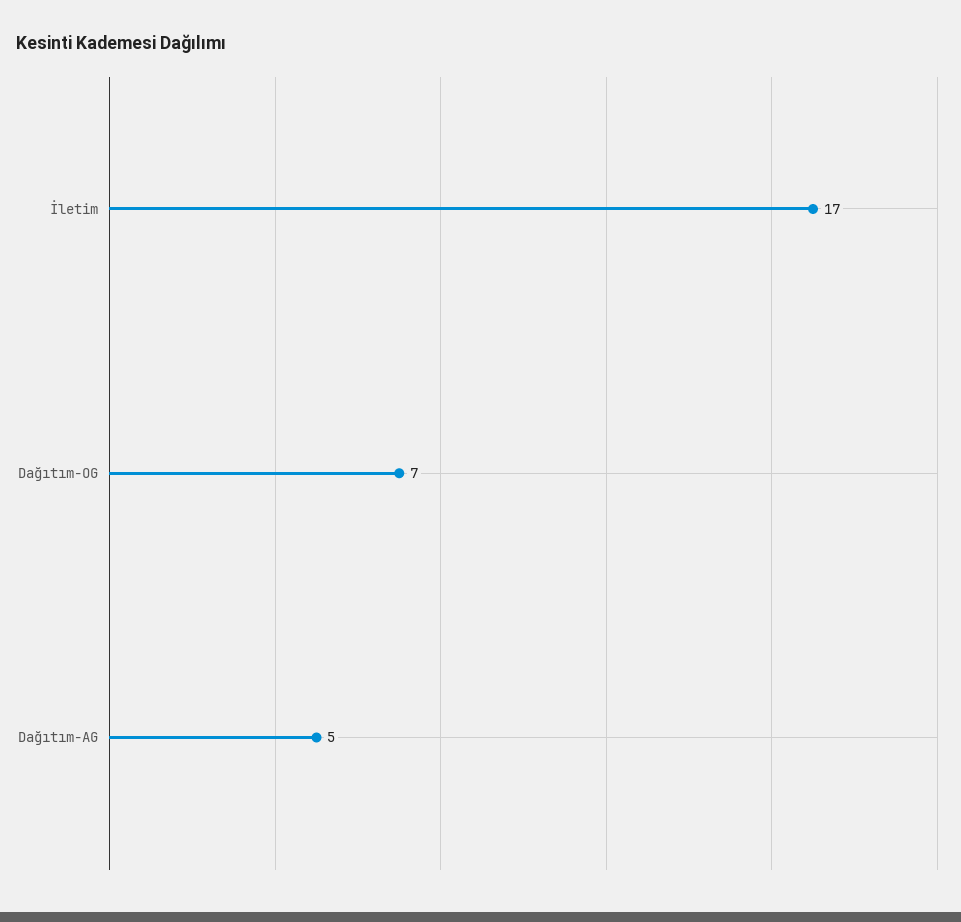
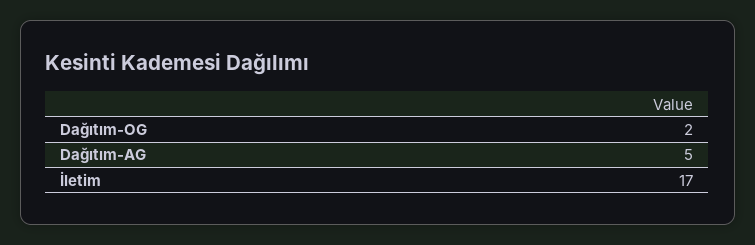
  {
    "İletim": 17,
-   "Dağıtım-OG": 7,
+   "Dağıtım-OG": 2,
    "Dağıtım-AG": 5
  }

